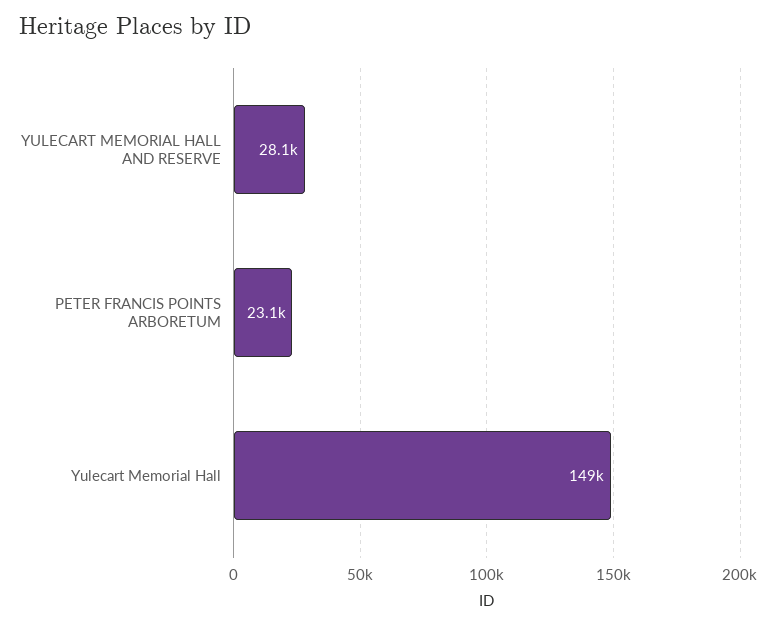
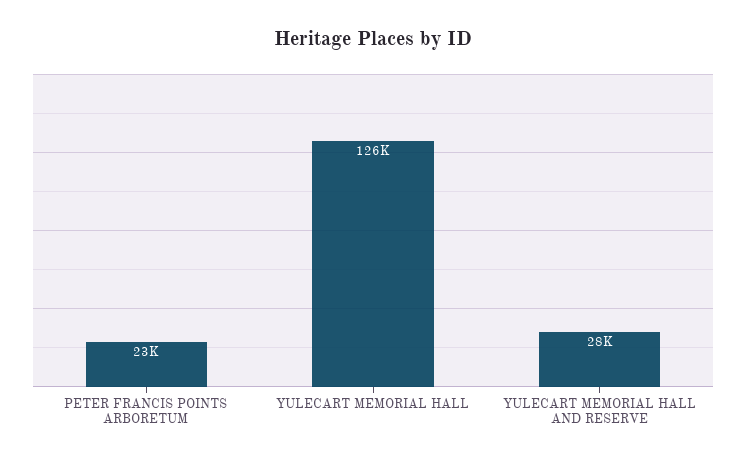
  {
    "YULECART MEMORIAL HALL AND RESERVE": 28100,
    "PETER FRANCIS POINTS ARBORETUM": 23100,
-   "Yulecart Memorial Hall": 149000
+   "Yulecart Memorial Hall": 126000
  }

